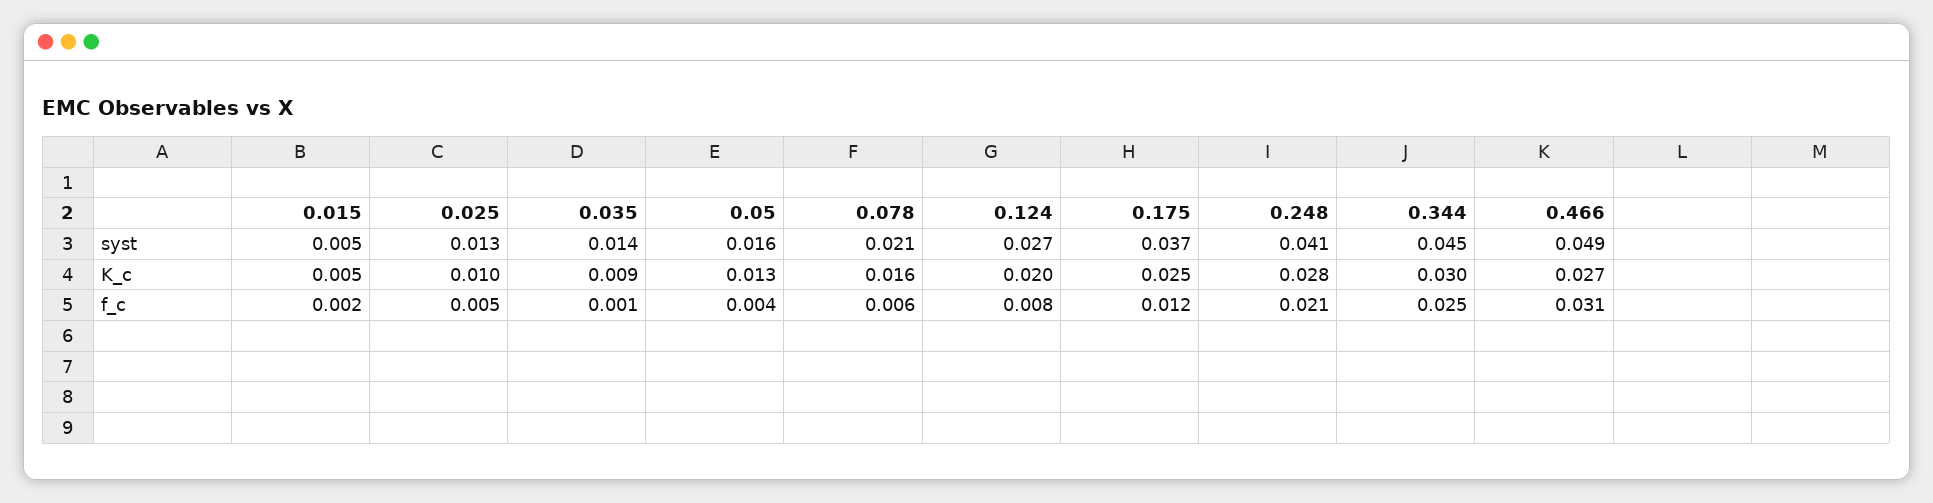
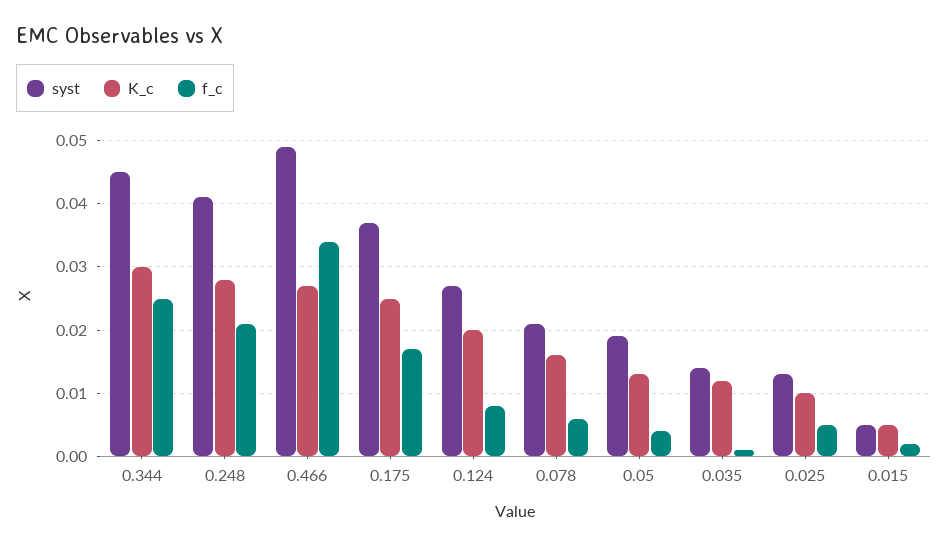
  {
    "syst": {
      "0.015": 0.005,
      "0.025": 0.013,
      "0.035": 0.014,
-     "0.05": 0.016,
+     "0.05": 0.019,
      "0.078": 0.021,
      "0.124": 0.027,
      "0.175": 0.037,
      "0.248": 0.041,
      "0.344": 0.045,
      "0.466": 0.049
    },
    "K_c": {
      "0.015": 0.005,
      "0.025": 0.01,
-     "0.035": 0.009,
+     "0.035": 0.012,
      "0.05": 0.013,
      "0.078": 0.016,
      "0.124": 0.02,
      "0.175": 0.025,
      "0.248": 0.028,
      "0.344": 0.03,
      "0.466": 0.027
    },
    "f_c": {
      "0.015": 0.002,
      "0.025": 0.005,
      "0.035": 0.001,
      "0.05": 0.004,
      "0.078": 0.006,
      "0.124": 0.008,
-     "0.175": 0.012,
+     "0.175": 0.017,
      "0.248": 0.021,
      "0.344": 0.025,
-     "0.466": 0.031
+     "0.466": 0.034
    }
  }

